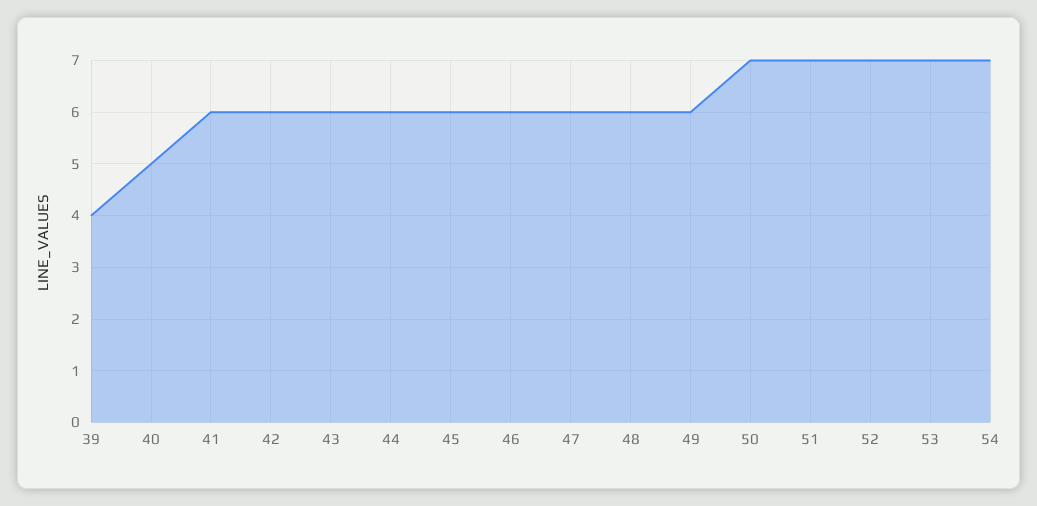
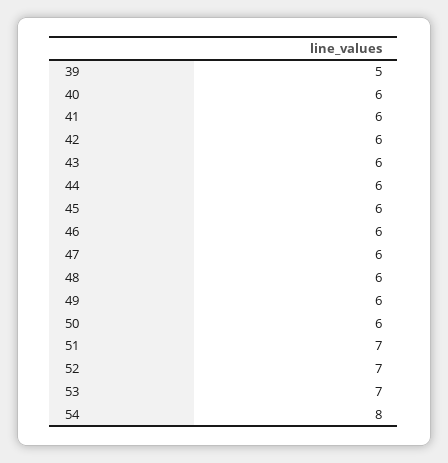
  {
-   "39": 4,
+   "39": 5,
-   "40": 5,
+   "40": 6,
    "41": 6,
    "42": 6,
    "43": 6,
    "44": 6,
    "45": 6,
    "46": 6,
    "47": 6,
    "48": 6,
    "49": 6,
-   "50": 7,
+   "50": 6,
    "51": 7,
    "52": 7,
    "53": 7,
-   "54": 7
+   "54": 8
  }

